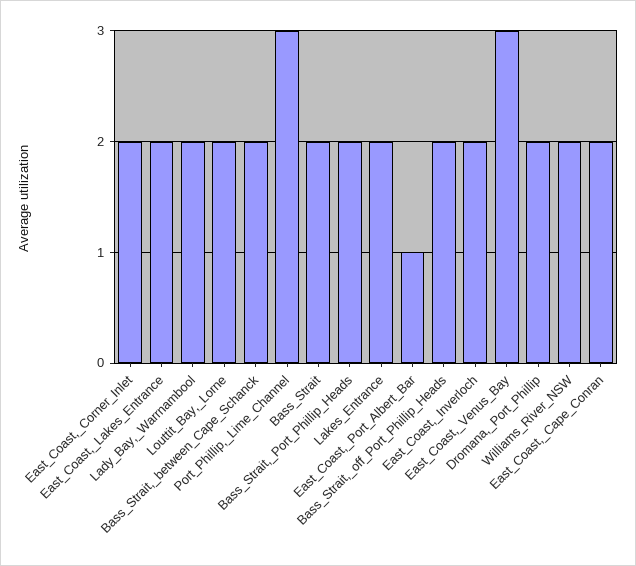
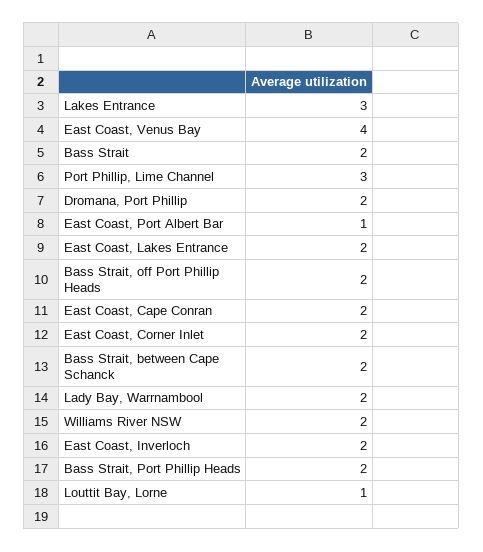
  {
    "East_Coast,_Corner_Inlet": 2,
    "East_Coast,_Lakes_Entrance": 2,
    "Lady_Bay,_Warrnambool": 2,
-   "Louttit_Bay,_Lorne": 2,
+   "Louttit_Bay,_Lorne": 1,
    "Bass_Strait,_between_Cape_Schanck": 2,
    "Port_Phillip,_Lime_Channel": 3,
    "Bass_Strait": 2,
    "Bass_Strait,_Port_Phillip_Heads": 2,
-   "Lakes_Entrance": 2,
+   "Lakes_Entrance": 3,
    "East_Coast,_Port_Albert_Bar": 1,
    "Bass_Strait,_off_Port_Phillip_Heads": 2,
    "East_Coast,_Inverloch": 2,
-   "East_Coast,_Venus_Bay": 3,
+   "East_Coast,_Venus_Bay": 4,
    "Dromana,_Port_Phillip": 2,
    "Williams_River_NSW": 2,
    "East_Coast,_Cape_Conran": 2
  }

